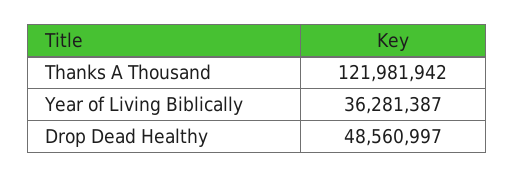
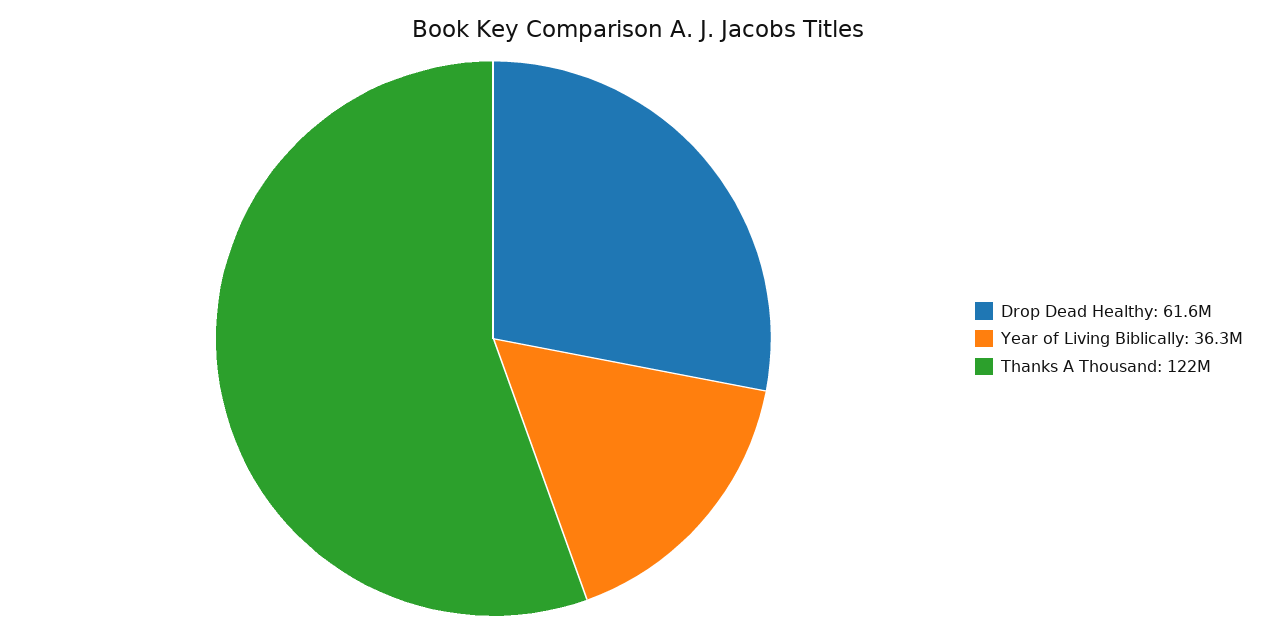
  {
    "Thanks A Thousand": 121981942,
    "Year of Living Biblically": 36281387,
-   "Drop Dead Healthy": 48560997
+   "Drop Dead Healthy": 61600000
  }

